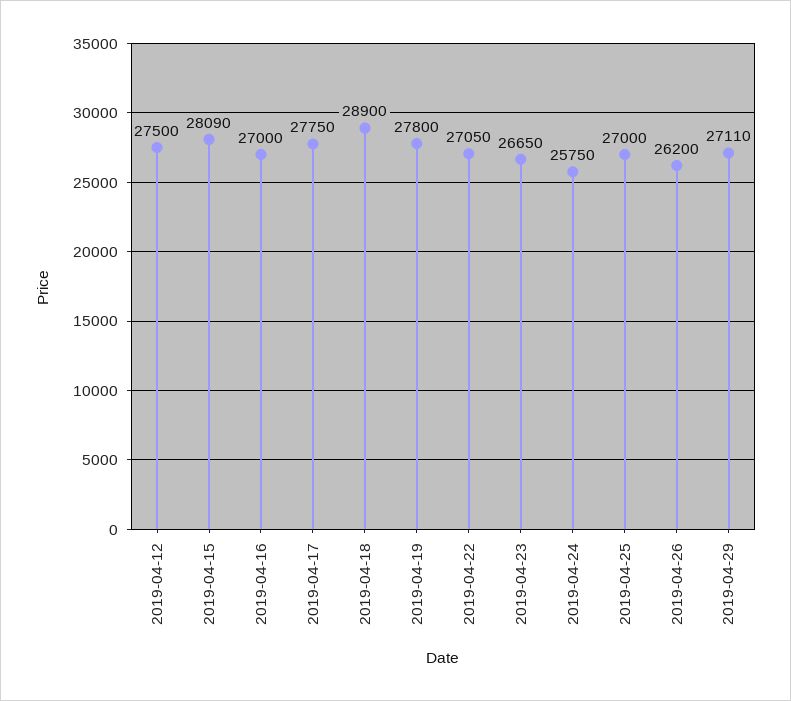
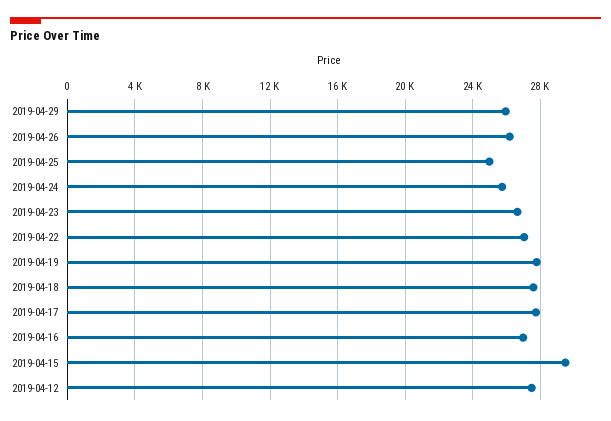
  {
    "2019-04-12": 27500,
-   "2019-04-15": 28090,
+   "2019-04-15": 29500,
    "2019-04-16": 27000,
    "2019-04-17": 27750,
-   "2019-04-18": 28900,
+   "2019-04-18": 27500,
    "2019-04-19": 27800,
    "2019-04-22": 27050,
    "2019-04-23": 26650,
    "2019-04-24": 25750,
-   "2019-04-25": 27000,
+   "2019-04-25": 25000,
    "2019-04-26": 26200,
-   "2019-04-29": 27110
+   "2019-04-29": 26000
  }

